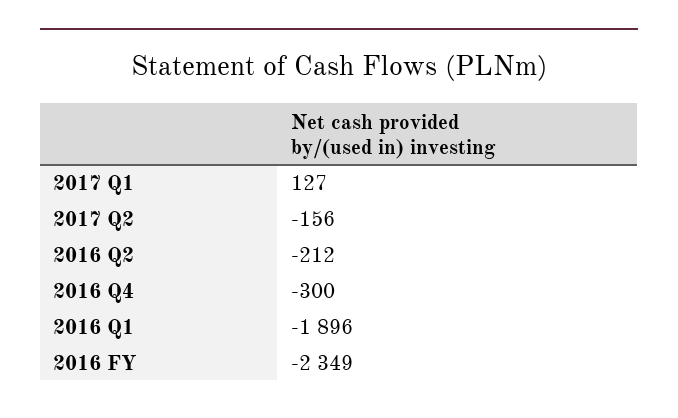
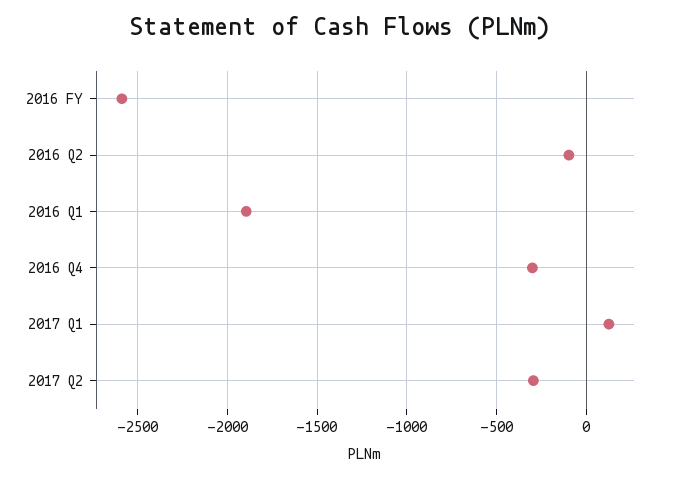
  {
    "2017 Q1": 127,
-   "2017 Q2": -156,
+   "2017 Q2": -300,
-   "2016 Q2": -212,
+   "2016 Q2": -100,
    "2016 Q4": -300,
    "2016 Q1": -1896,
-   "2016 FY": -2349
+   "2016 FY": -2600
  }

